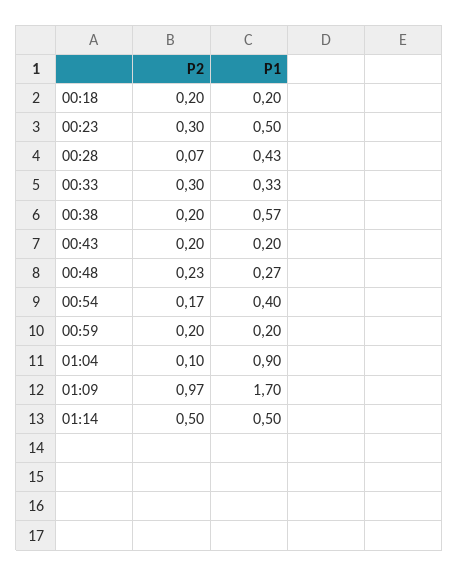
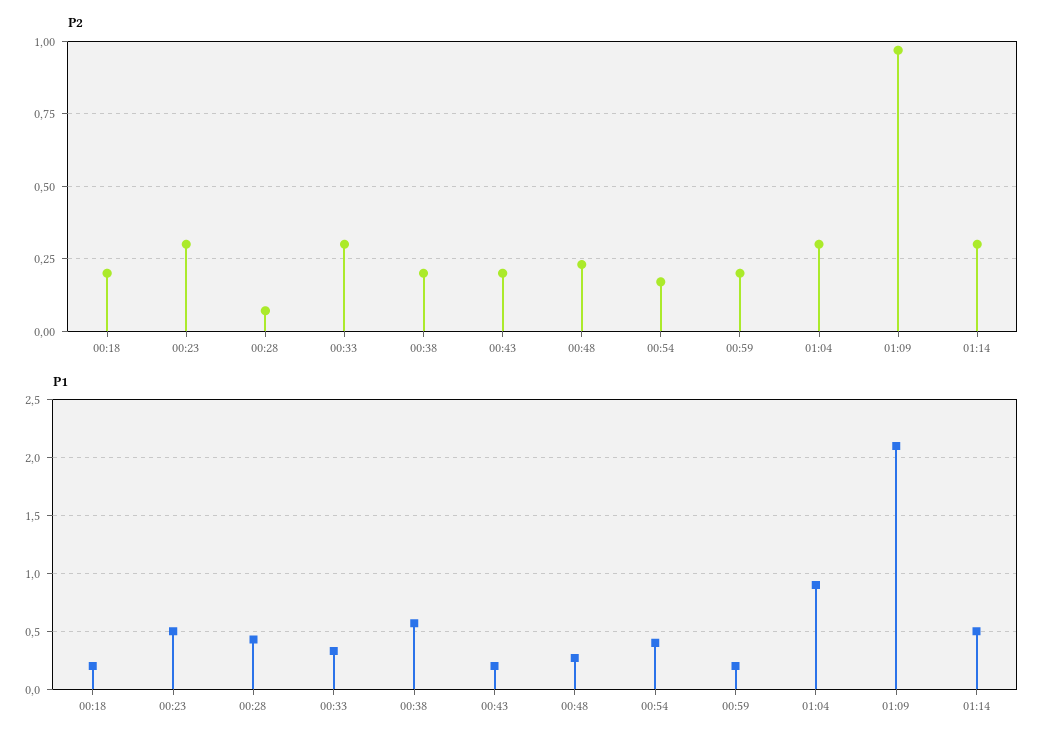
  {
    "P2": {
      "00:18": 0.2,
      "00:23": 0.3,
      "00:28": 0.07,
      "00:33": 0.3,
      "00:38": 0.2,
      "00:43": 0.2,
      "00:48": 0.23,
      "00:54": 0.17,
      "00:59": 0.2,
-     "01:04": 0.1,
+     "01:04": 0.3,
      "01:09": 0.97,
-     "01:14": 0.5
+     "01:14": 0.3
    },
    "P1": {
      "00:18": 0.2,
      "00:23": 0.5,
      "00:28": 0.43,
      "00:33": 0.33,
      "00:38": 0.57,
      "00:43": 0.2,
      "00:48": 0.27,
      "00:54": 0.4,
      "00:59": 0.2,
      "01:04": 0.9,
-     "01:09": 1.7,
+     "01:09": 2.1,
      "01:14": 0.5
    }
  }

